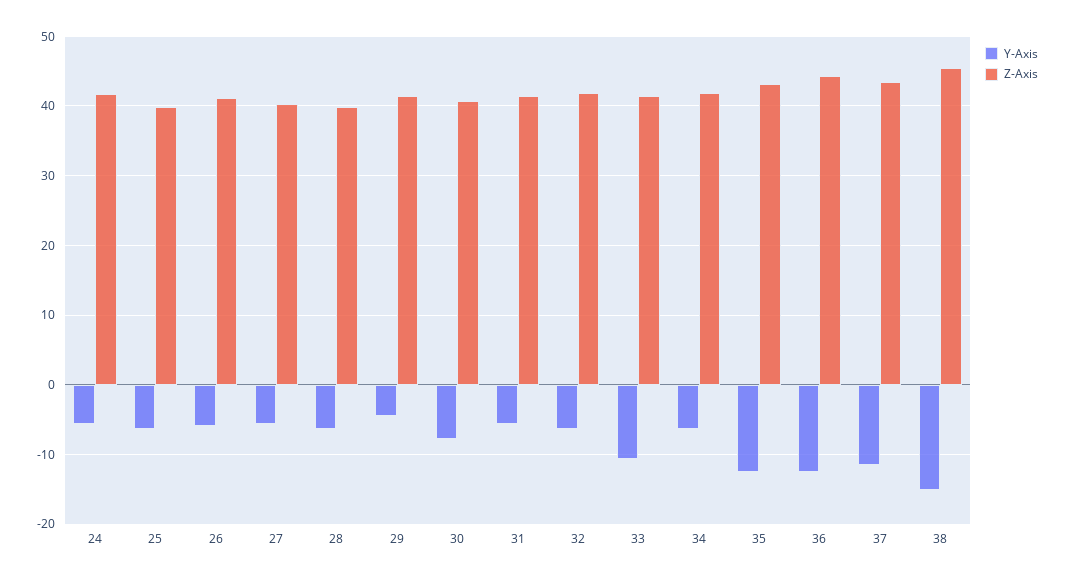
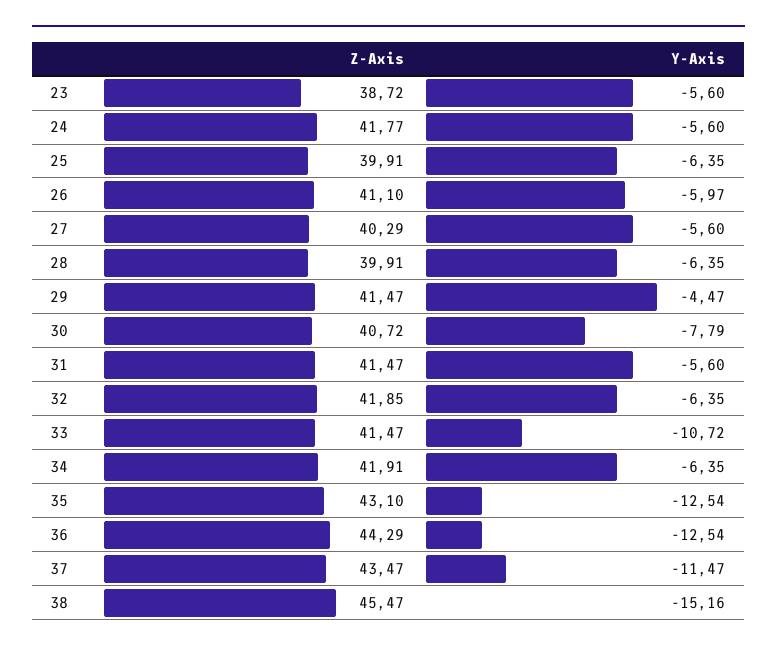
  {
    "Y-Axis": {
      "24": -5.6,
      "25": -6.35,
      "26": -5.97,
      "27": -5.6,
      "28": -6.35,
      "29": -4.47,
      "30": -7.79,
      "31": -5.6,
      "32": -6.35,
      "33": -10.72,
      "34": -6.35,
      "35": -12.54,
      "36": -12.54,
      "37": -11.47,
-     "38": -15.16
+     "38": -15.16,
+     "23": -5.6
    },
    "Z-Axis": {
      "24": 41.77,
      "25": 39.91,
      "26": 41.1,
      "27": 40.29,
      "28": 39.91,
      "29": 41.47,
      "30": 40.72,
      "31": 41.47,
      "32": 41.85,
      "33": 41.47,
      "34": 41.91,
      "35": 43.1,
      "36": 44.29,
      "37": 43.47,
-     "38": 45.47
+     "38": 45.47,
+     "23": 38.72
    }
  }

